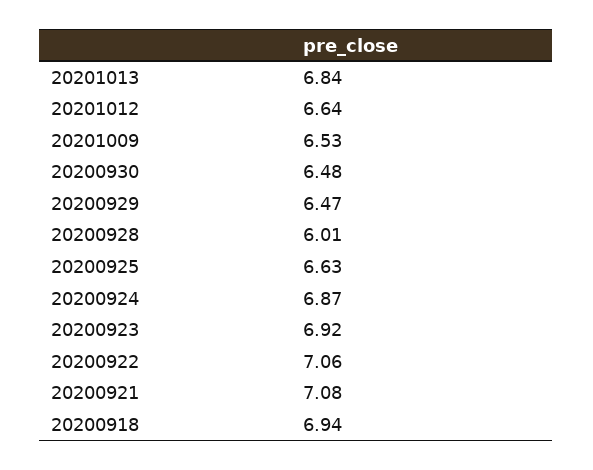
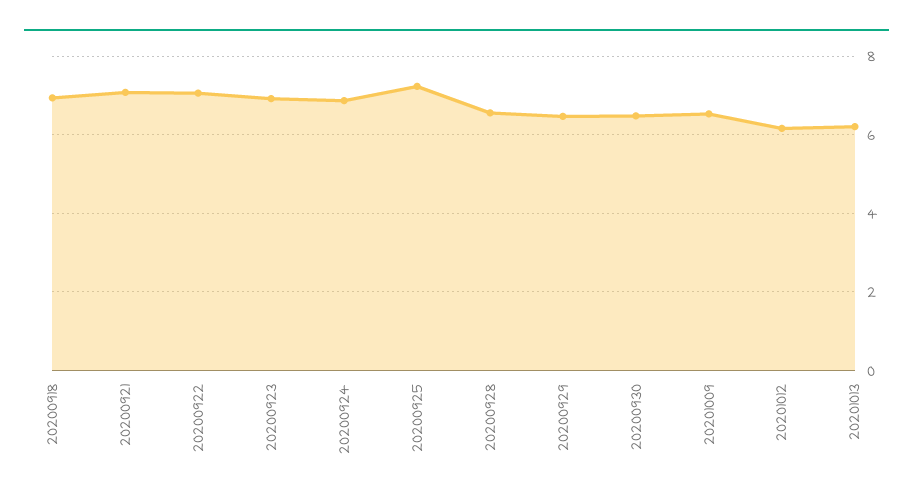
  {
-   "20201013": 6.84,
+   "20201013": 6.2,
-   "20201012": 6.64,
+   "20201012": 6.2,
    "20201009": 6.53,
    "20200930": 6.48,
    "20200929": 6.47,
-   "20200928": 6.01,
+   "20200928": 6.6,
-   "20200925": 6.63,
+   "20200925": 7.2,
    "20200924": 6.87,
    "20200923": 6.92,
    "20200922": 7.06,
    "20200921": 7.08,
    "20200918": 6.94
  }

